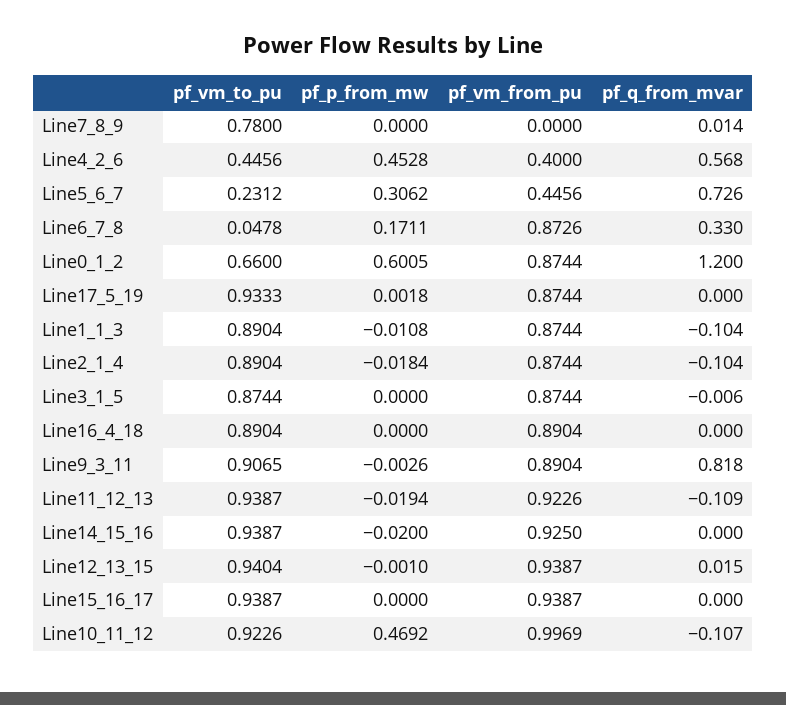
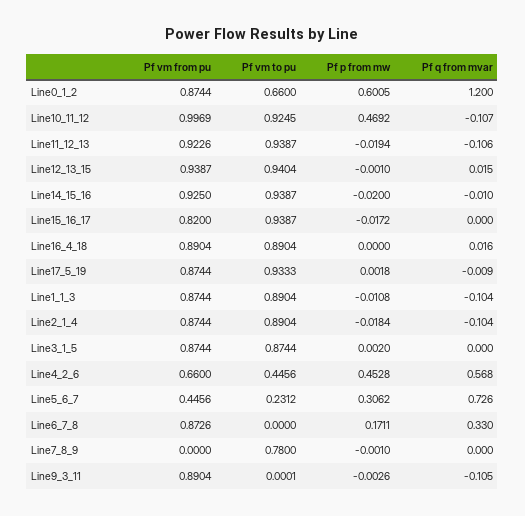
  {
    "pf_vm_to_pu": {
      "Line7_8_9": 0.78,
      "Line4_2_6": 0.4456,
      "Line5_6_7": 0.2312,
-     "Line6_7_8": 0.0478,
+     "Line6_7_8": 0,
      "Line0_1_2": 0.66,
      "Line17_5_19": 0.9333,
      "Line1_1_3": 0.8904,
      "Line2_1_4": 0.8904,
      "Line3_1_5": 0.8744,
      "Line16_4_18": 0.8904,
-     "Line9_3_11": 0.9065,
+     "Line9_3_11": 0.0001,
      "Line11_12_13": 0.9387,
      "Line14_15_16": 0.9387,
      "Line12_13_15": 0.9404,
      "Line15_16_17": 0.9387,
-     "Line10_11_12": 0.9226
+     "Line10_11_12": 0.9245
    },
    "pf_p_from_mw": {
-     "Line7_8_9": 0,
+     "Line7_8_9": -0.001,
      "Line4_2_6": 0.4528,
      "Line5_6_7": 0.3062,
      "Line6_7_8": 0.1711,
      "Line0_1_2": 0.6005,
      "Line17_5_19": 0.0018,
      "Line1_1_3": -0.0108,
      "Line2_1_4": -0.0184,
-     "Line3_1_5": 0,
+     "Line3_1_5": 0.002,
      "Line16_4_18": 0,
      "Line9_3_11": -0.0026,
      "Line11_12_13": -0.0194,
      "Line14_15_16": -0.02,
      "Line12_13_15": -0.001,
-     "Line15_16_17": 0,
+     "Line15_16_17": -0.0172,
      "Line10_11_12": 0.4692
    },
    "pf_vm_from_pu": {
      "Line7_8_9": 0,
-     "Line4_2_6": 0.4,
+     "Line4_2_6": 0.66,
      "Line5_6_7": 0.4456,
      "Line6_7_8": 0.8726,
      "Line0_1_2": 0.8744,
      "Line17_5_19": 0.8744,
      "Line1_1_3": 0.8744,
      "Line2_1_4": 0.8744,
      "Line3_1_5": 0.8744,
      "Line16_4_18": 0.8904,
      "Line9_3_11": 0.8904,
      "Line11_12_13": 0.9226,
      "Line14_15_16": 0.925,
      "Line12_13_15": 0.9387,
-     "Line15_16_17": 0.9387,
+     "Line15_16_17": 0.82,
      "Line10_11_12": 0.9969
    },
    "pf_q_from_mvar": {
-     "Line7_8_9": 0.014,
+     "Line7_8_9": 0,
      "Line4_2_6": 0.568,
      "Line5_6_7": 0.726,
      "Line6_7_8": 0.33,
      "Line0_1_2": 1.2,
-     "Line17_5_19": 0,
+     "Line17_5_19": -0.009,
      "Line1_1_3": -0.104,
      "Line2_1_4": -0.104,
-     "Line3_1_5": -0.006,
+     "Line3_1_5": 0,
-     "Line16_4_18": 0,
+     "Line16_4_18": 0.016,
-     "Line9_3_11": 0.818,
+     "Line9_3_11": -0.105,
-     "Line11_12_13": -0.109,
+     "Line11_12_13": -0.106,
-     "Line14_15_16": 0,
+     "Line14_15_16": -0.01,
      "Line12_13_15": 0.015,
      "Line15_16_17": 0,
      "Line10_11_12": -0.107
    }
  }

